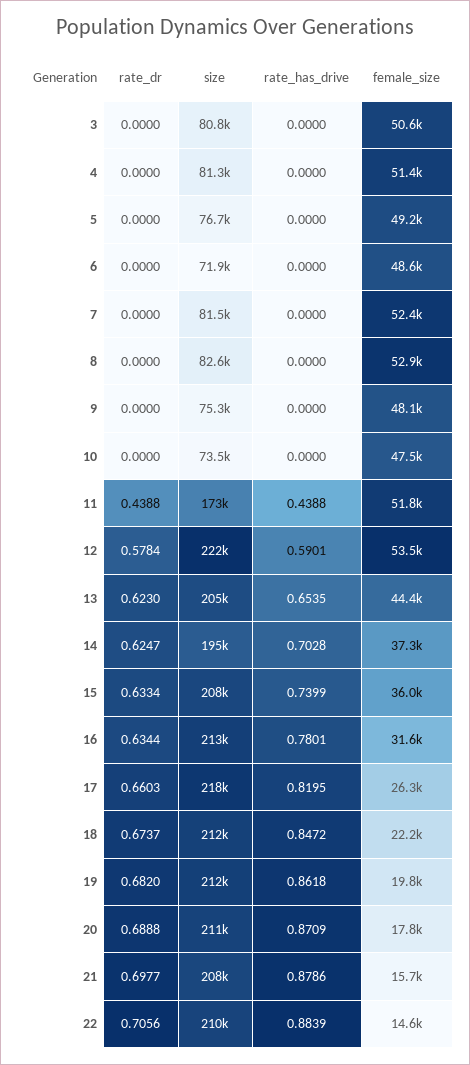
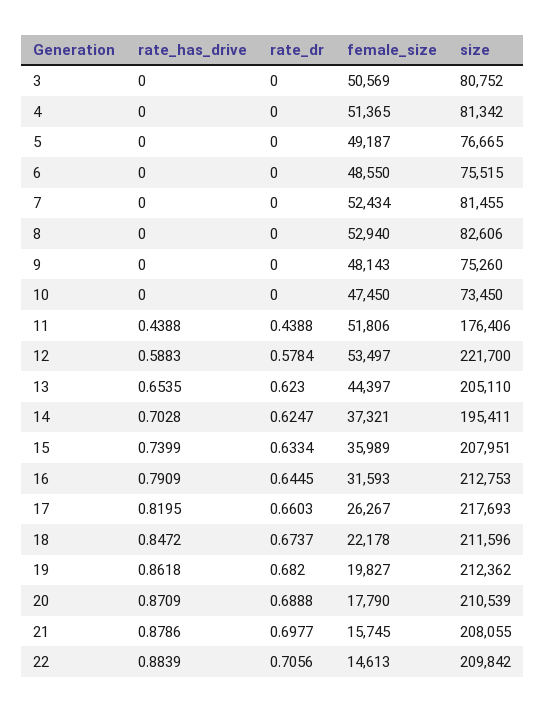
  {
    "rate_dr": {
      "3": 0,
      "4": 0,
      "5": 0,
      "6": 0,
      "7": 0,
      "8": 0,
      "9": 0,
      "10": 0,
      "11": 0.4388,
      "12": 0.5784,
      "13": 0.623,
      "14": 0.6247,
      "15": 0.6334,
-     "16": 0.6344,
+     "16": 0.6445,
      "17": 0.6603,
      "18": 0.6737,
      "19": 0.682,
      "20": 0.6888,
      "21": 0.6977,
      "22": 0.7056
    },
    "size": {
      "3": 80752,
      "4": 81342,
      "5": 76665,
-     "6": 71900,
+     "6": 75515,
      "7": 81455,
      "8": 82606,
      "9": 75260,
      "10": 73450,
-     "11": 173000,
+     "11": 176406,
      "12": 221700,
      "13": 205110,
      "14": 195411,
      "15": 207951,
      "16": 212753,
      "17": 217693,
      "18": 211596,
      "19": 212362,
      "20": 210539,
      "21": 208055,
      "22": 209842
    },
    "rate_has_drive": {
      "3": 0,
      "4": 0,
      "5": 0,
      "6": 0,
      "7": 0,
      "8": 0,
      "9": 0,
      "10": 0,
      "11": 0.4388,
-     "12": 0.5901,
+     "12": 0.5883,
      "13": 0.6535,
      "14": 0.7028,
      "15": 0.7399,
-     "16": 0.7801,
+     "16": 0.7909,
      "17": 0.8195,
      "18": 0.8472,
      "19": 0.8618,
      "20": 0.8709,
      "21": 0.8786,
      "22": 0.8839
    },
    "female_size": {
      "3": 50569,
      "4": 51365,
      "5": 49187,
      "6": 48550,
      "7": 52434,
      "8": 52940,
      "9": 48143,
      "10": 47450,
      "11": 51806,
      "12": 53497,
      "13": 44397,
      "14": 37321,
      "15": 35989,
      "16": 31593,
      "17": 26267,
      "18": 22178,
      "19": 19827,
      "20": 17790,
      "21": 15745,
      "22": 14613
    }
  }

